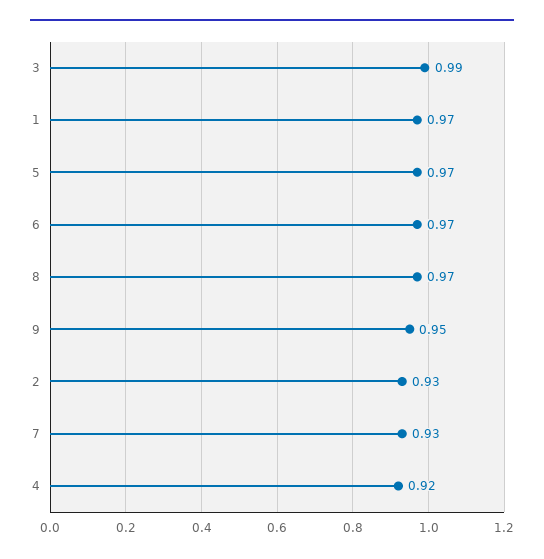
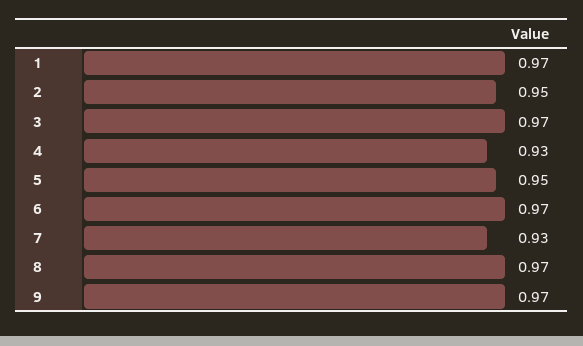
  {
-   "3": 0.99,
+   "3": 0.97,
    "1": 0.97,
-   "5": 0.97,
+   "5": 0.95,
    "6": 0.97,
    "8": 0.97,
-   "9": 0.95,
+   "9": 0.97,
-   "2": 0.93,
+   "2": 0.95,
    "7": 0.93,
-   "4": 0.92
+   "4": 0.93
  }

